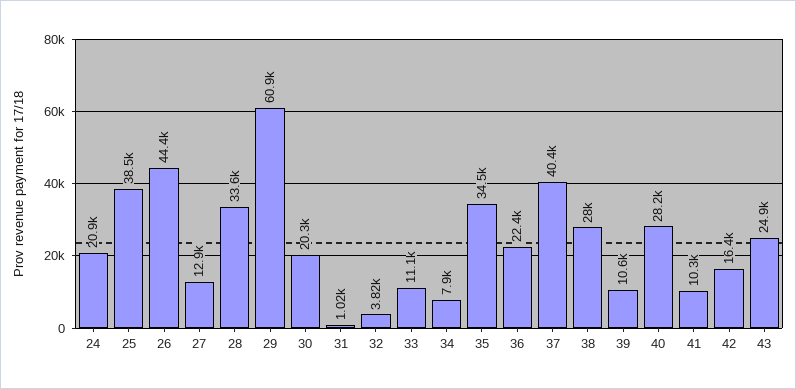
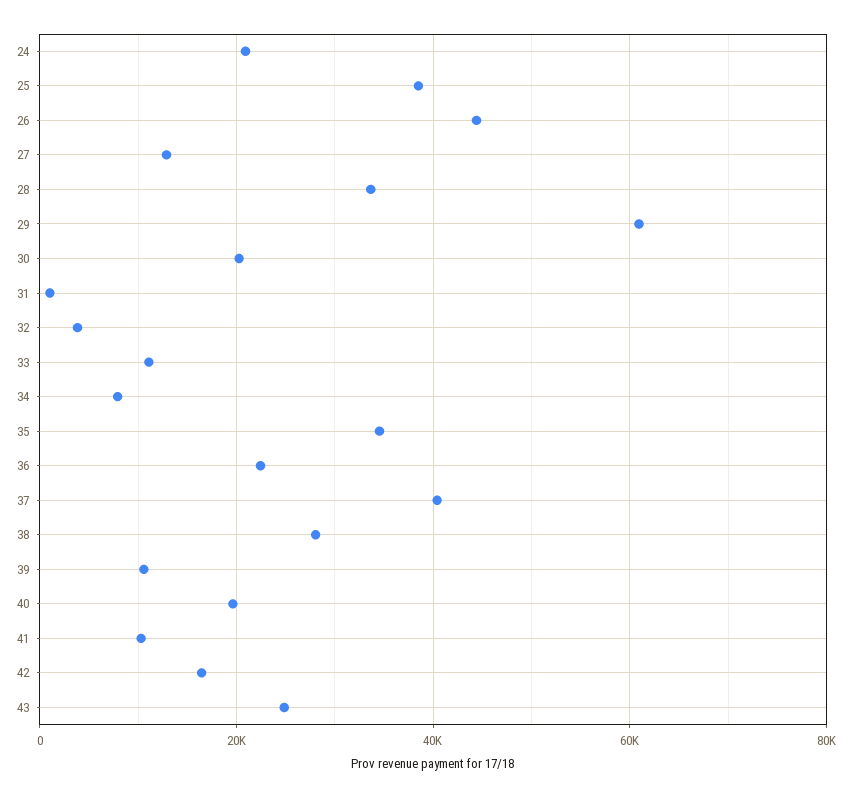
  {
    "24": 20900,
    "25": 38500,
    "26": 44400,
    "27": 12900,
    "28": 33600,
    "29": 60900,
    "30": 20300,
    "31": 1020,
    "32": 3820,
    "33": 11100,
    "34": 7900,
    "35": 34500,
    "36": 22400,
    "37": 40400,
    "38": 28000,
    "39": 10600,
-   "40": 28200,
+   "40": 20000,
    "41": 10300,
    "42": 16400,
    "43": 24900
  }

